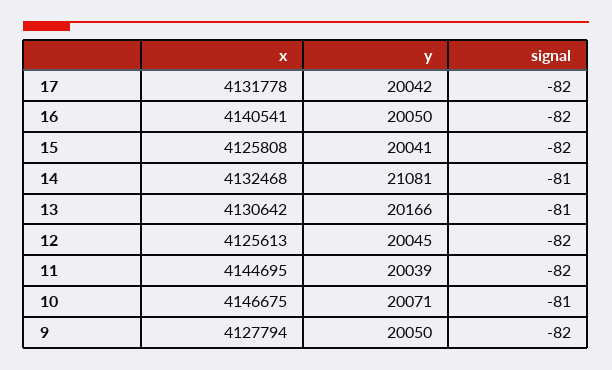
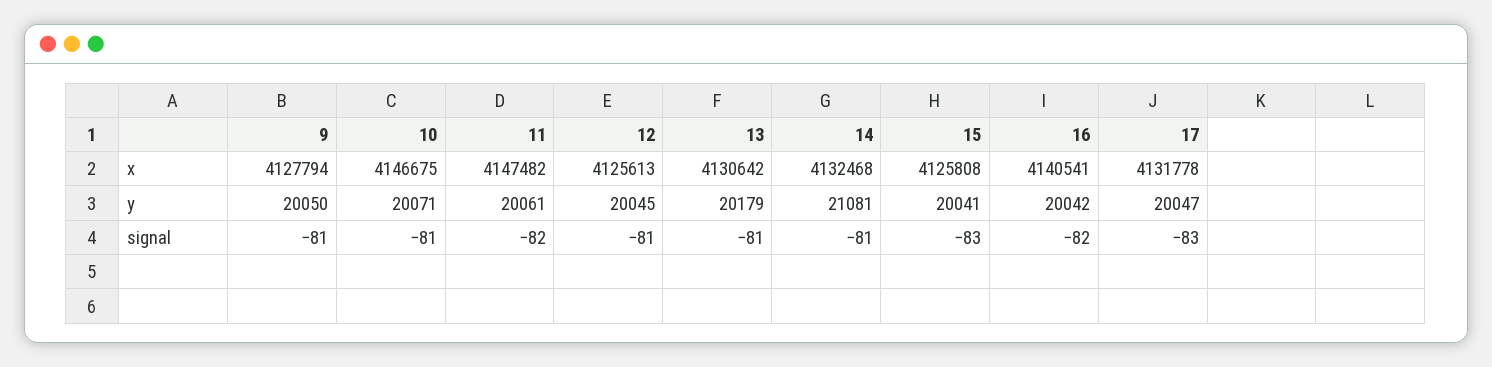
  {
    "x": {
      "17": 4131778,
      "16": 4140541,
      "15": 4125808,
      "14": 4132468,
      "13": 4130642,
      "12": 4125613,
-     "11": 4144695,
+     "11": 4147482,
      "10": 4146675,
      "9": 4127794
    },
    "y": {
-     "17": 20042,
+     "17": 20047,
-     "16": 20050,
+     "16": 20042,
      "15": 20041,
      "14": 21081,
-     "13": 20166,
+     "13": 20179,
      "12": 20045,
-     "11": 20039,
+     "11": 20061,
      "10": 20071,
      "9": 20050
    },
    "signal": {
-     "17": -82,
+     "17": -83,
      "16": -82,
-     "15": -82,
+     "15": -83,
      "14": -81,
      "13": -81,
-     "12": -82,
+     "12": -81,
      "11": -82,
      "10": -81,
-     "9": -82
+     "9": -81
    }
  }

